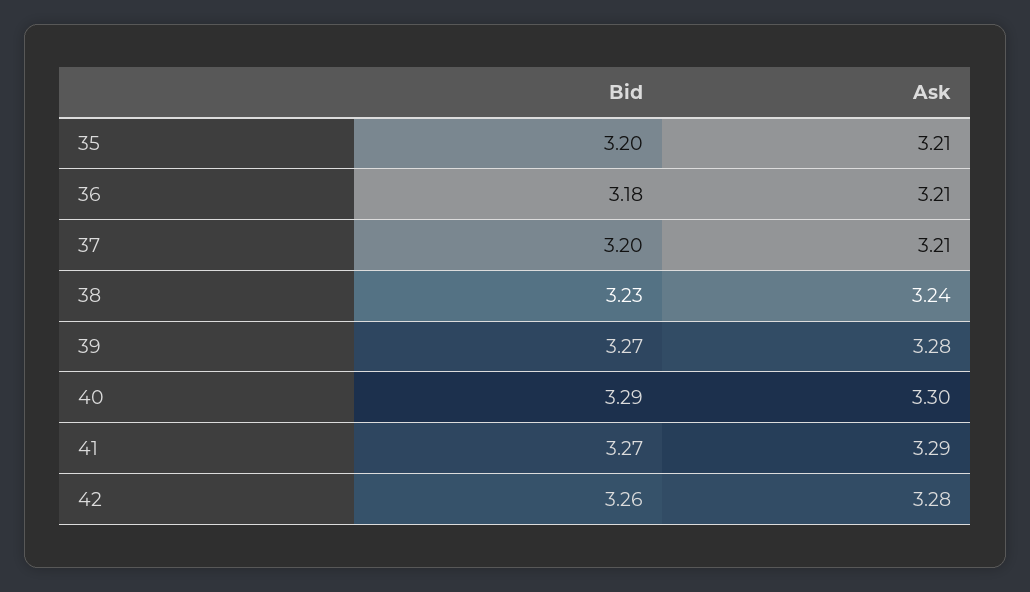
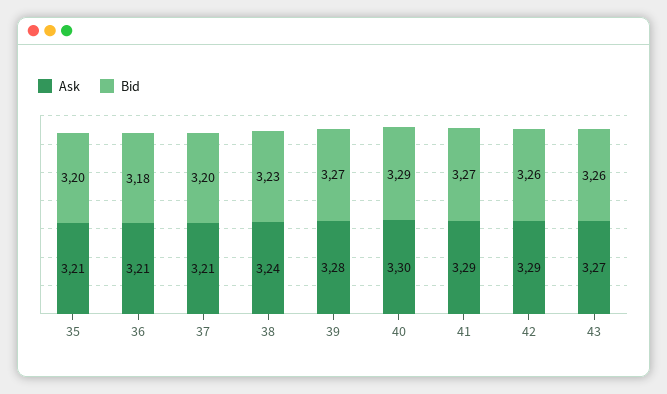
  {
    "Bid": {
      "35": 3.2,
      "36": 3.18,
      "37": 3.2,
      "38": 3.23,
      "39": 3.27,
      "40": 3.29,
      "41": 3.27,
-     "42": 3.26
+     "42": 3.26,
+     "43": 3.26
    },
    "Ask": {
      "35": 3.21,
      "36": 3.21,
      "37": 3.21,
      "38": 3.24,
      "39": 3.28,
      "40": 3.3,
      "41": 3.29,
-     "42": 3.28
+     "42": 3.29,
+     "43": 3.27
    }
  }

